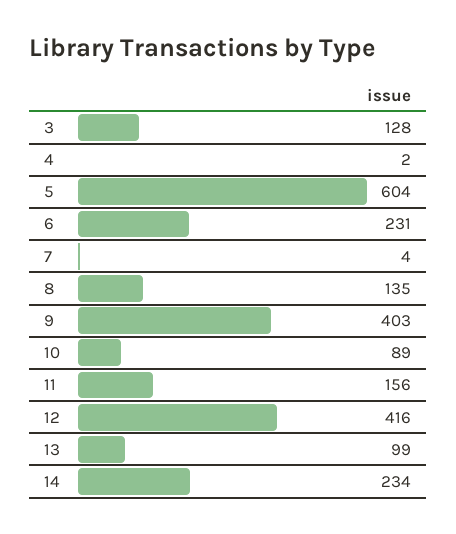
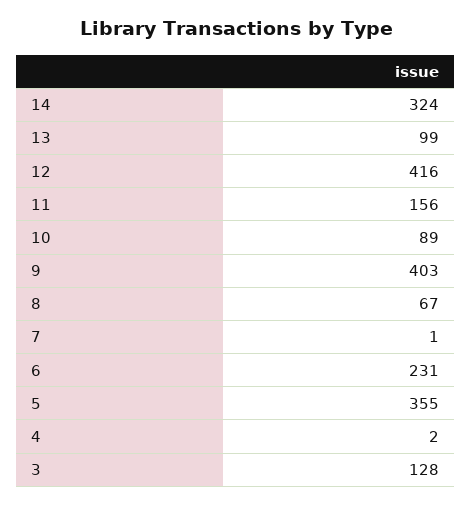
  {
    "3": 128,
    "4": 2,
-   "5": 604,
+   "5": 355,
    "6": 231,
-   "7": 4,
+   "7": 1,
-   "8": 135,
+   "8": 67,
    "9": 403,
    "10": 89,
    "11": 156,
    "12": 416,
    "13": 99,
-   "14": 234
+   "14": 324
  }

